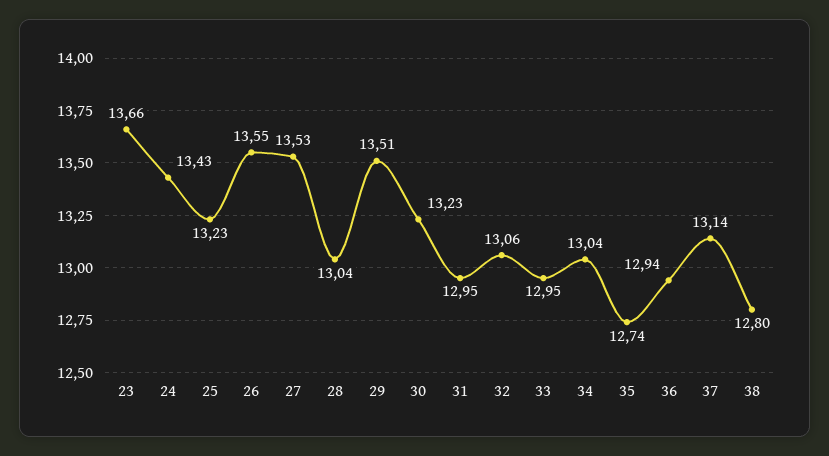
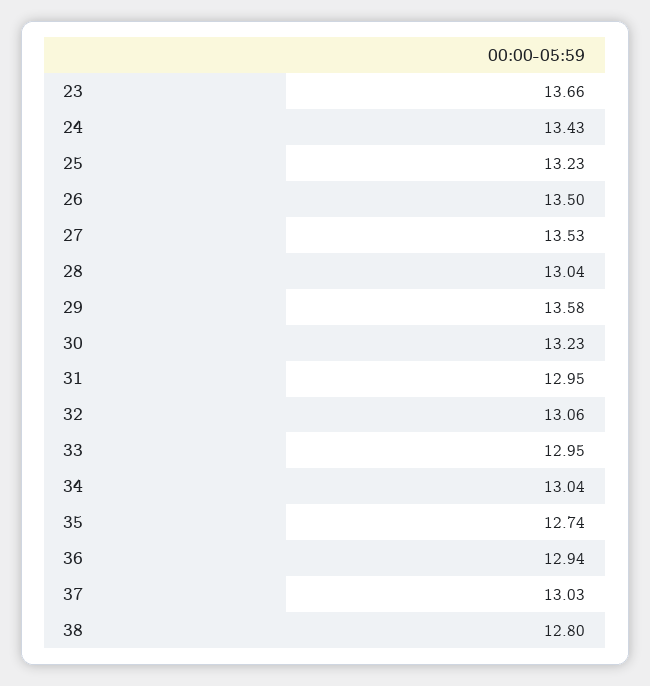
  {
    "23": 13.66,
    "24": 13.43,
    "25": 13.23,
-   "26": 13.55,
+   "26": 13.5,
    "27": 13.53,
    "28": 13.04,
-   "29": 13.51,
+   "29": 13.58,
    "30": 13.23,
    "31": 12.95,
    "32": 13.06,
    "33": 12.95,
    "34": 13.04,
    "35": 12.74,
    "36": 12.94,
-   "37": 13.14,
+   "37": 13.03,
    "38": 12.8
  }

